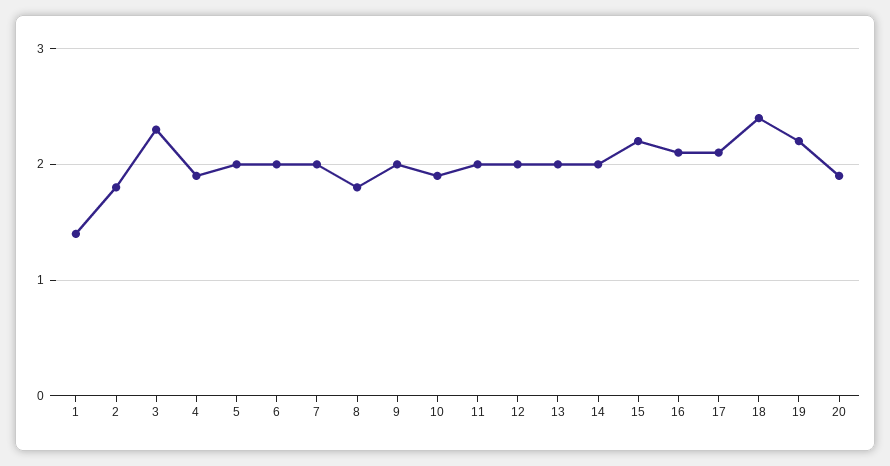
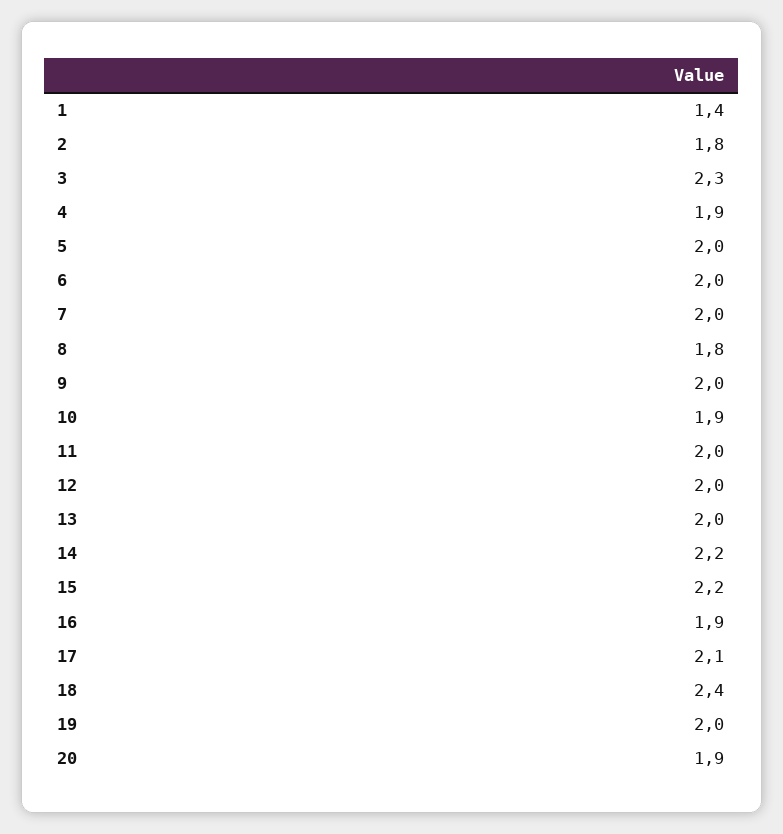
  {
    "1": 1.4,
    "2": 1.8,
    "3": 2.3,
    "4": 1.9,
    "5": 2,
    "6": 2,
    "7": 2,
    "8": 1.8,
    "9": 2,
    "10": 1.9,
    "11": 2,
    "12": 2,
    "13": 2,
-   "14": 2,
+   "14": 2.2,
    "15": 2.2,
-   "16": 2.1,
+   "16": 1.9,
    "17": 2.1,
    "18": 2.4,
-   "19": 2.2,
+   "19": 2,
    "20": 1.9
  }

